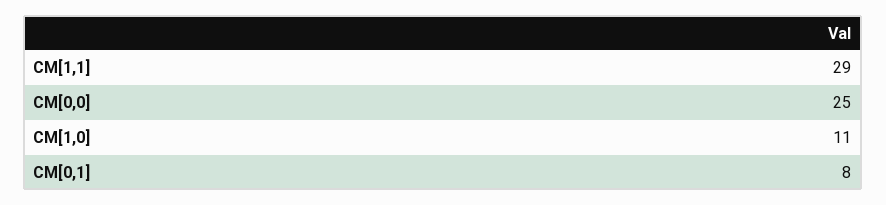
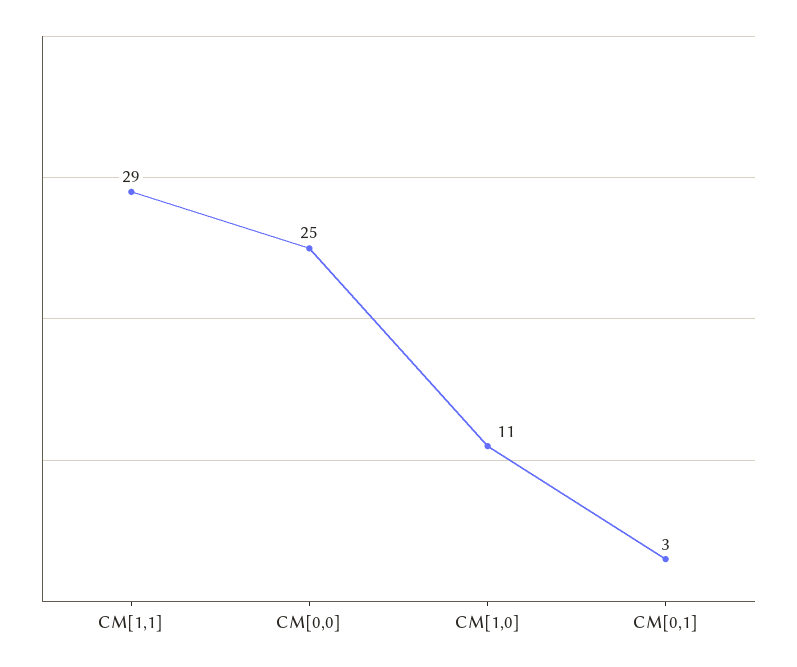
  {
    "CM[1,1]": 29,
    "CM[0,0]": 25,
    "CM[1,0]": 11,
-   "CM[0,1]": 8
+   "CM[0,1]": 3
  }

